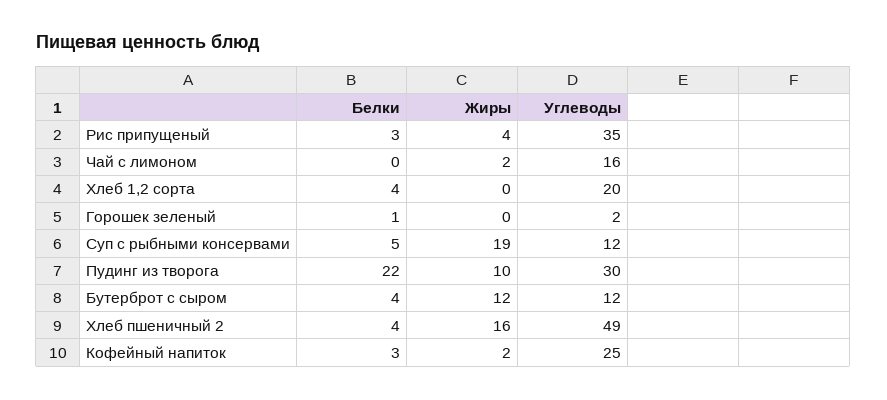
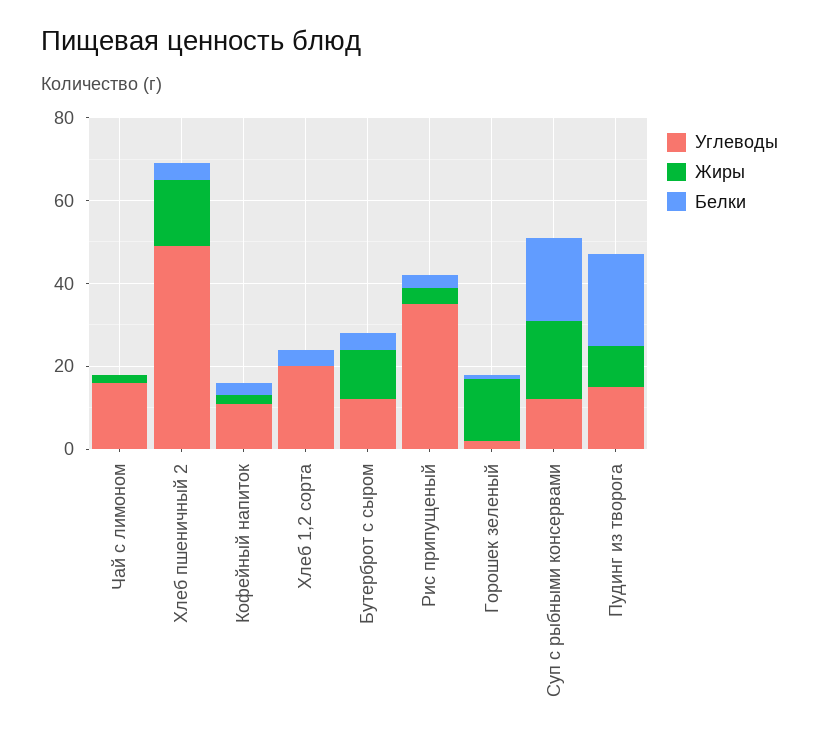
  {
    "Белки": {
      "Рис припущеный": 3,
      "Чай с лимоном": 0,
      "Хлеб 1,2 сорта": 4,
      "Горошек зеленый": 1,
-     "Суп с рыбными консервами": 5,
+     "Суп с рыбными консервами": 20,
      "Пудинг из творога": 22,
      "Бутерброт с сыром": 4,
      "Хлеб пшеничный 2": 4,
      "Кофейный напиток": 3
    },
    "Жиры": {
      "Рис припущеный": 4,
      "Чай с лимоном": 2,
      "Хлеб 1,2 сорта": 0,
-     "Горошек зеленый": 0,
+     "Горошек зеленый": 15,
      "Суп с рыбными консервами": 19,
      "Пудинг из творога": 10,
      "Бутерброт с сыром": 12,
      "Хлеб пшеничный 2": 16,
      "Кофейный напиток": 2
    },
    "Углеводы": {
      "Рис припущеный": 35,
      "Чай с лимоном": 16,
      "Хлеб 1,2 сорта": 20,
      "Горошек зеленый": 2,
      "Суп с рыбными консервами": 12,
-     "Пудинг из творога": 30,
+     "Пудинг из творога": 15,
      "Бутерброт с сыром": 12,
      "Хлеб пшеничный 2": 49,
-     "Кофейный напиток": 25
+     "Кофейный напиток": 10
    }
  }

